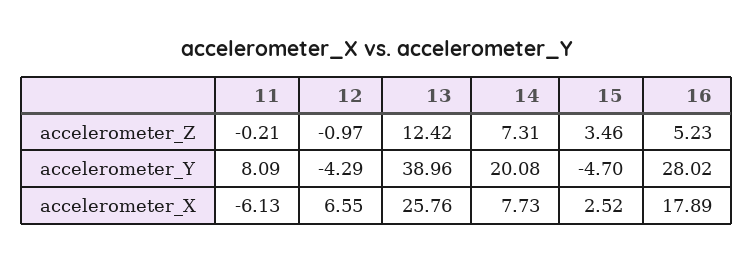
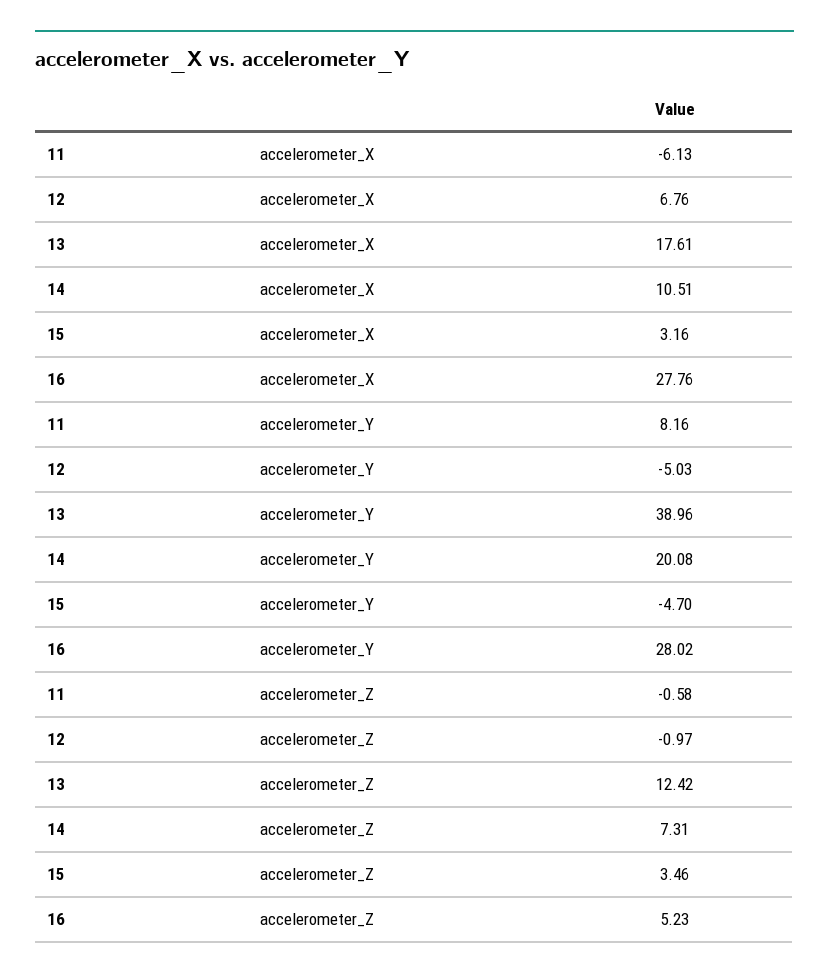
  {
    "11": {
-     "accelerometer_Z": -0.21,
+     "accelerometer_Z": -0.58,
-     "accelerometer_Y": 8.09,
+     "accelerometer_Y": 8.16,
      "accelerometer_X": -6.13
    },
    "12": {
      "accelerometer_Z": -0.97,
-     "accelerometer_Y": -4.29,
+     "accelerometer_Y": -5.03,
-     "accelerometer_X": 6.55
+     "accelerometer_X": 6.76
    },
    "13": {
      "accelerometer_Z": 12.42,
      "accelerometer_Y": 38.96,
-     "accelerometer_X": 25.76
+     "accelerometer_X": 17.61
    },
    "14": {
      "accelerometer_Z": 7.31,
      "accelerometer_Y": 20.08,
-     "accelerometer_X": 7.73
+     "accelerometer_X": 10.51
    },
    "15": {
      "accelerometer_Z": 3.46,
      "accelerometer_Y": -4.7,
-     "accelerometer_X": 2.52
+     "accelerometer_X": 3.16
    },
    "16": {
      "accelerometer_Z": 5.23,
      "accelerometer_Y": 28.02,
-     "accelerometer_X": 17.89
+     "accelerometer_X": 27.76
    }
  }

